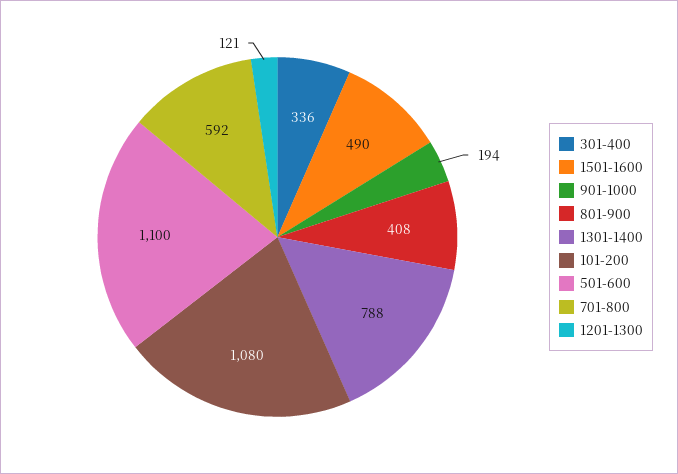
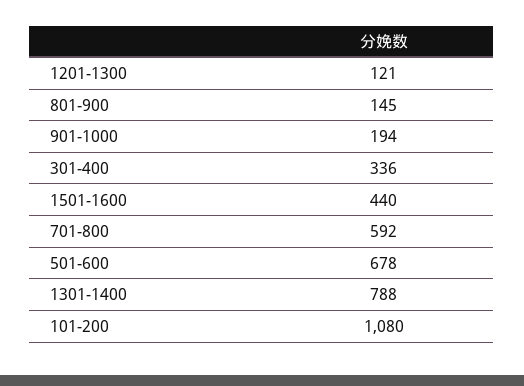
  {
    "301-400": 336,
-   "1501-1600": 490,
+   "1501-1600": 440,
    "901-1000": 194,
-   "801-900": 408,
+   "801-900": 145,
    "1301-1400": 788,
    "101-200": 1080,
-   "501-600": 1100,
+   "501-600": 678,
    "701-800": 592,
    "1201-1300": 121
  }

